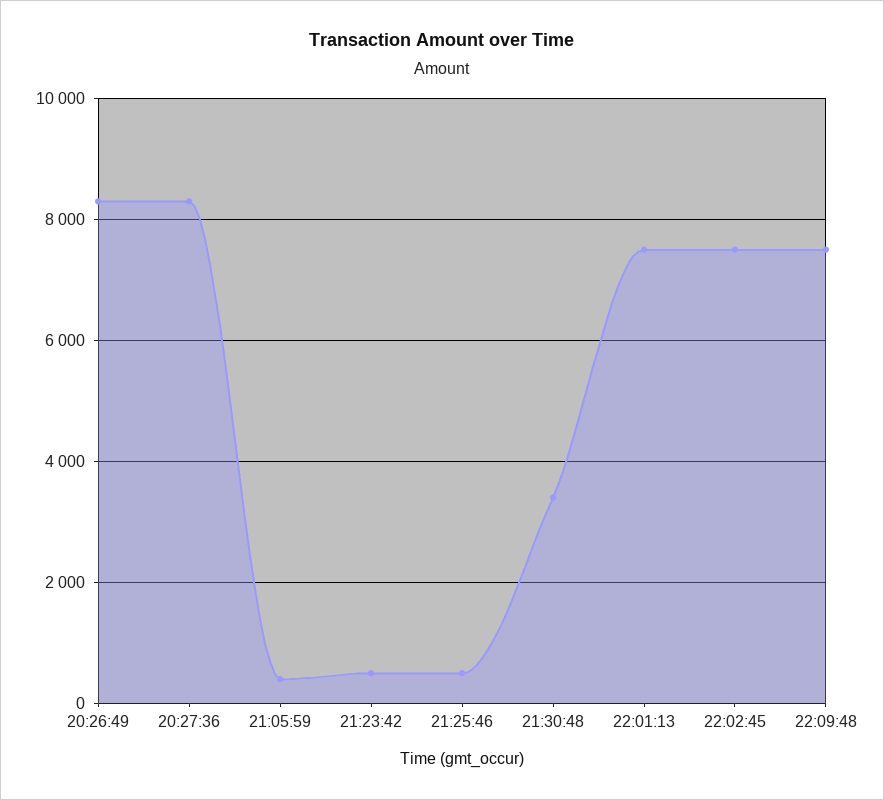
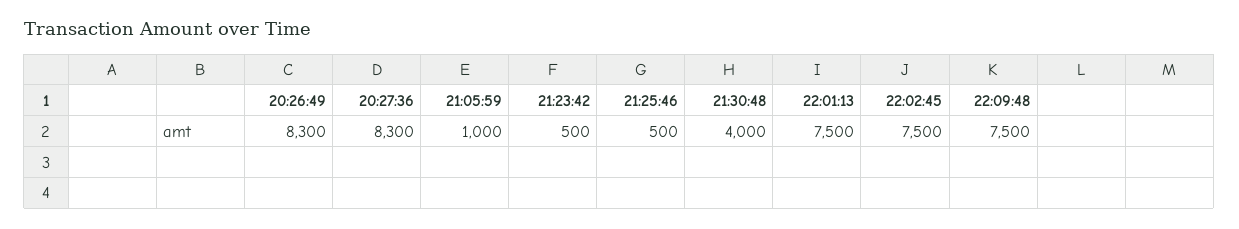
  {
    "20:26:49": 8300,
    "20:27:36": 8300,
-   "21:05:59": 400,
+   "21:05:59": 1000,
    "21:23:42": 500,
    "21:25:46": 500,
-   "21:30:48": 3400,
+   "21:30:48": 4000,
    "22:01:13": 7500,
    "22:02:45": 7500,
    "22:09:48": 7500
  }

